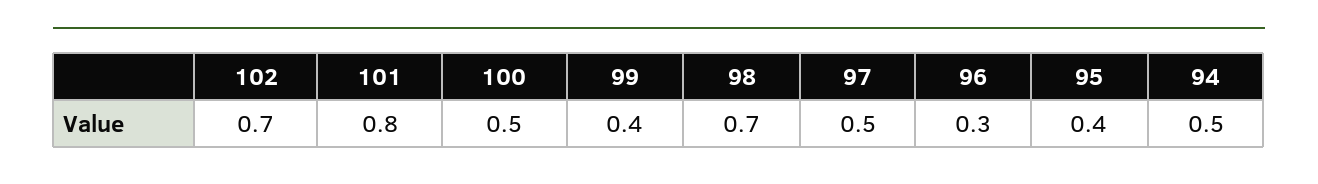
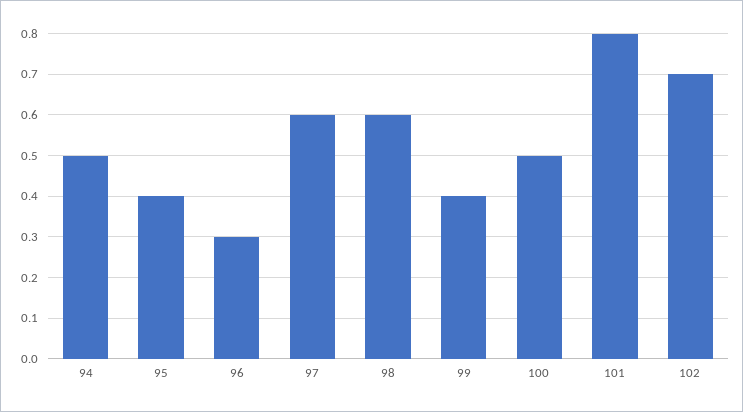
  {
    "102": 0.7,
    "101": 0.8,
    "100": 0.5,
    "99": 0.4,
-   "98": 0.7,
+   "98": 0.6,
-   "97": 0.5,
+   "97": 0.6,
    "96": 0.3,
    "95": 0.4,
    "94": 0.5
  }

